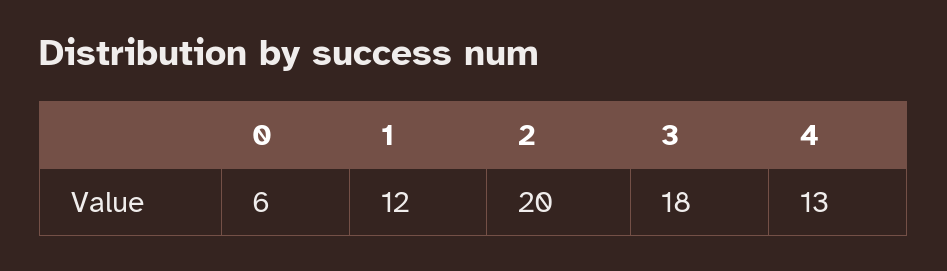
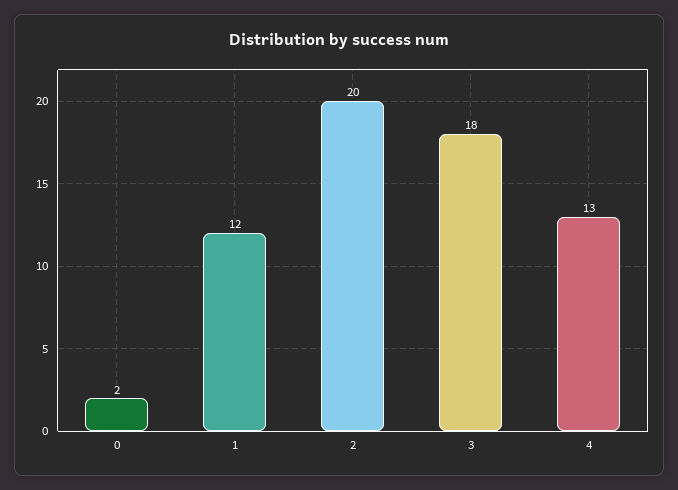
  {
-   "0": 6,
+   "0": 2,
    "1": 12,
    "2": 20,
    "3": 18,
    "4": 13
  }

